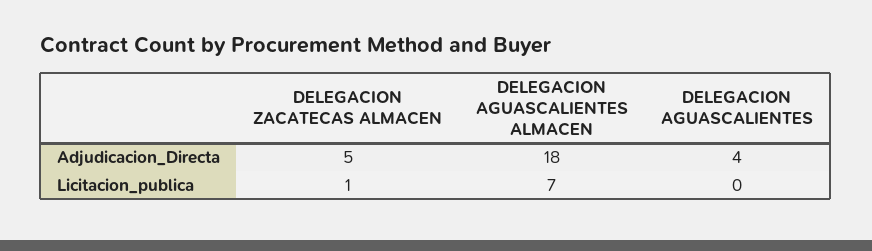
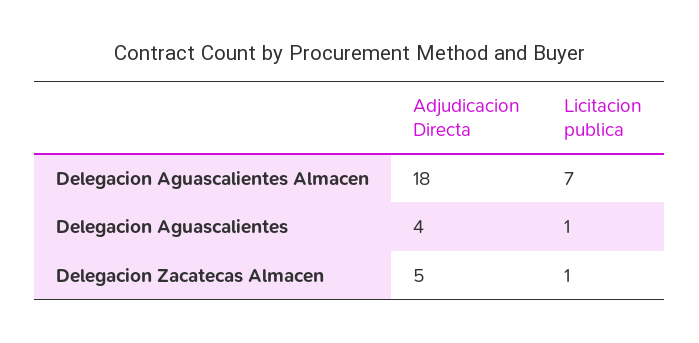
  {
    "DELEGACION ZACATECAS ALMACEN": {
      "Adjudicacion_Directa": 5,
      "Licitacion_publica": 1
    },
    "DELEGACION AGUASCALIENTES ALMACEN": {
      "Adjudicacion_Directa": 18,
      "Licitacion_publica": 7
    },
    "DELEGACION AGUASCALIENTES": {
      "Adjudicacion_Directa": 4,
-     "Licitacion_publica": 0
+     "Licitacion_publica": 1
    }
  }

